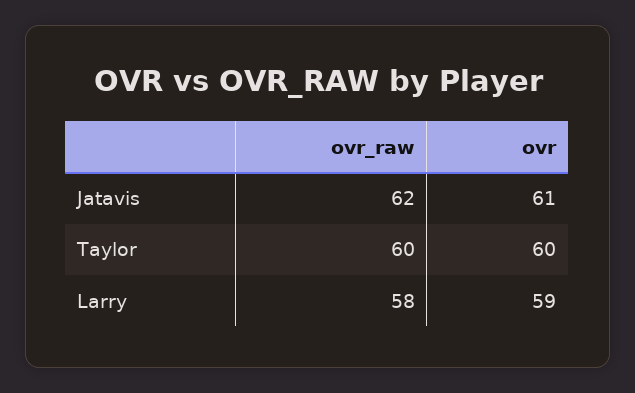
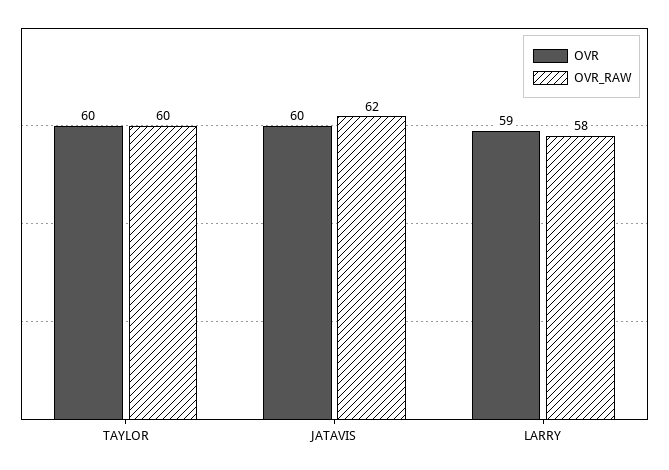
  {
    "ovr_raw": {
      "Jatavis": 62,
      "Taylor": 60,
      "Larry": 58
    },
    "ovr": {
-     "Jatavis": 61,
+     "Jatavis": 60,
      "Taylor": 60,
      "Larry": 59
    }
  }

